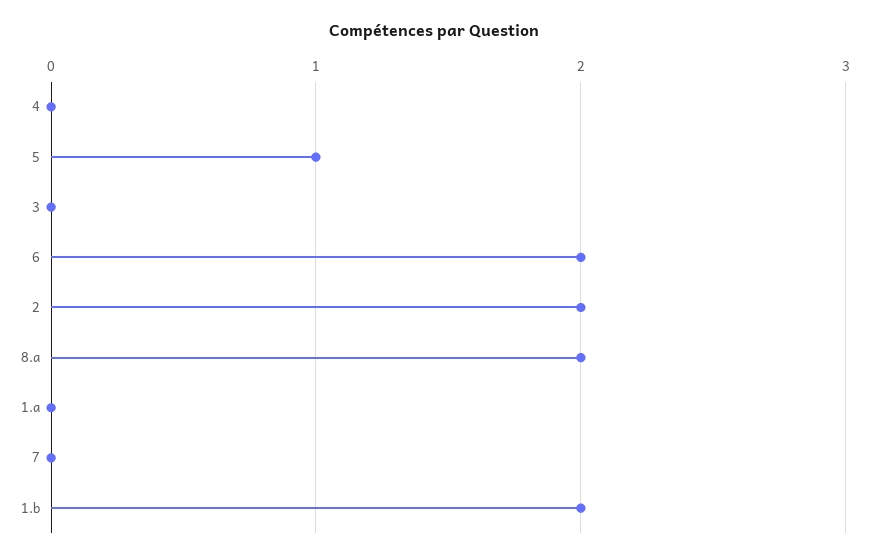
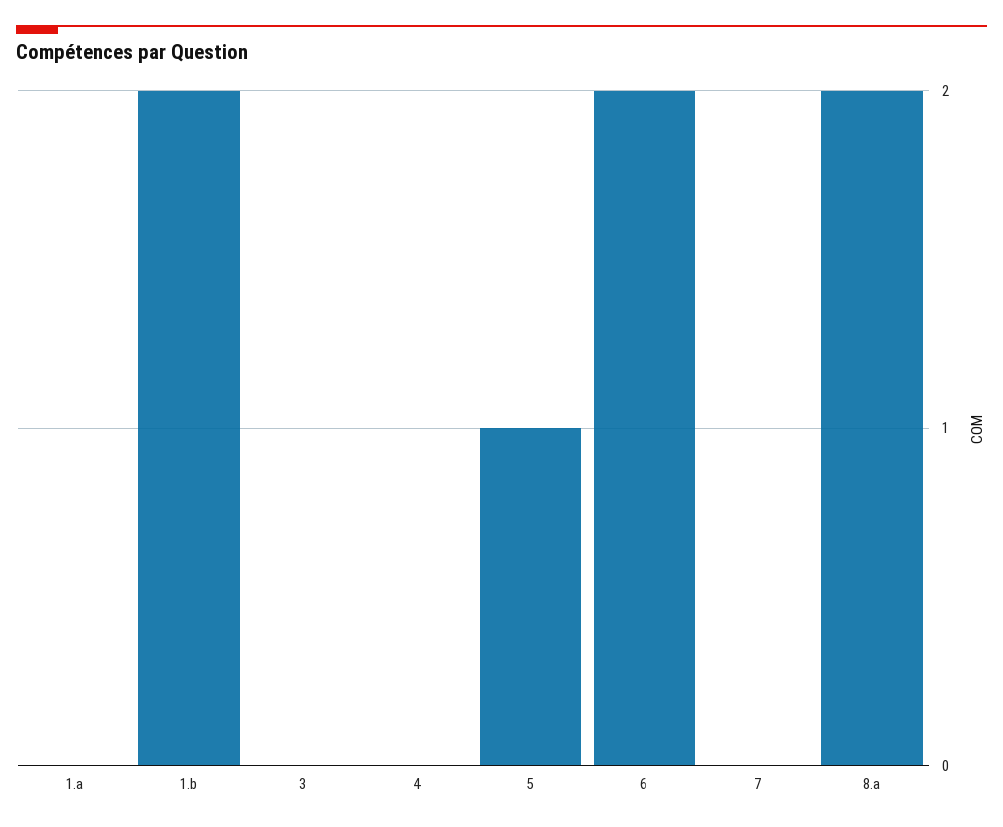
  {
    "4": 0,
    "5": 1,
    "3": 0,
    "6": 2,
-   "2": 2,
    "8.a": 2,
    "1.a": 0,
    "7": 0,
    "1.b": 2
  }

